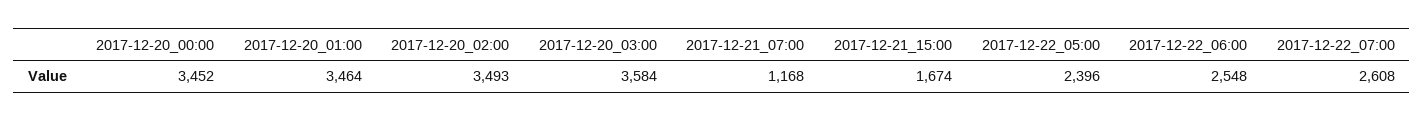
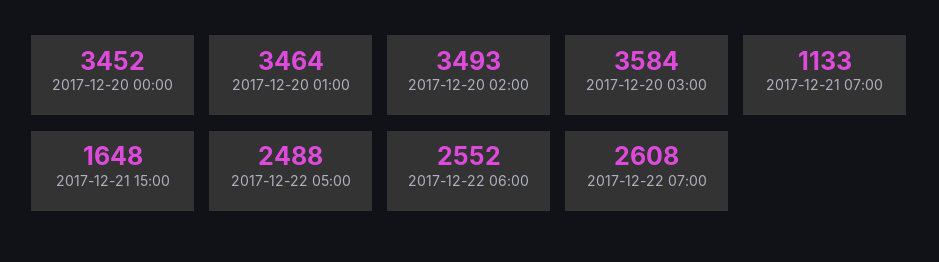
  {
    "2017-12-20_00:00": 3452,
    "2017-12-20_01:00": 3464,
    "2017-12-20_02:00": 3493,
    "2017-12-20_03:00": 3584,
-   "2017-12-21_07:00": 1168,
+   "2017-12-21_07:00": 1133,
-   "2017-12-21_15:00": 1674,
+   "2017-12-21_15:00": 1648,
-   "2017-12-22_05:00": 2396,
+   "2017-12-22_05:00": 2488,
-   "2017-12-22_06:00": 2548,
+   "2017-12-22_06:00": 2552,
    "2017-12-22_07:00": 2608
  }

